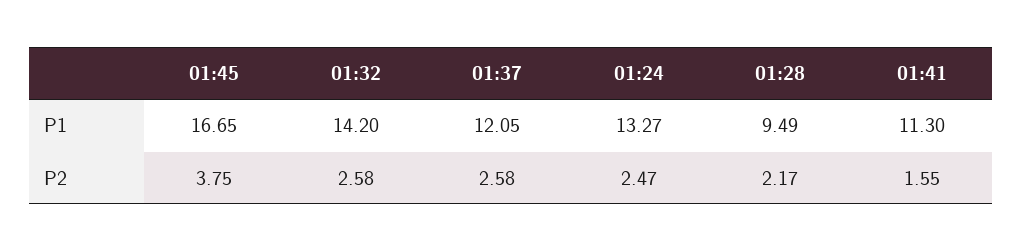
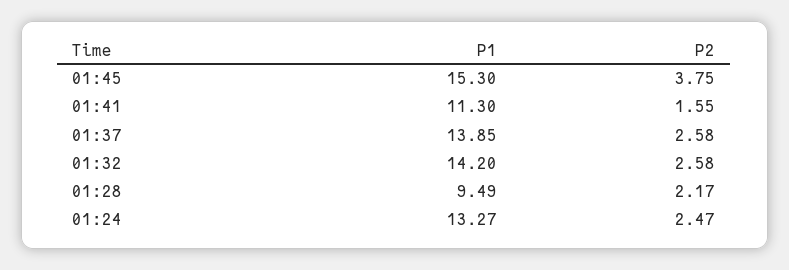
  {
    "01:45": {
-     "P1": 16.65,
+     "P1": 15.3,
      "P2": 3.75
    },
    "01:32": {
      "P1": 14.2,
      "P2": 2.58
    },
    "01:37": {
-     "P1": 12.05,
+     "P1": 13.85,
      "P2": 2.58
    },
    "01:24": {
      "P1": 13.27,
      "P2": 2.47
    },
    "01:28": {
      "P1": 9.49,
      "P2": 2.17
    },
    "01:41": {
      "P1": 11.3,
      "P2": 1.55
    }
  }

